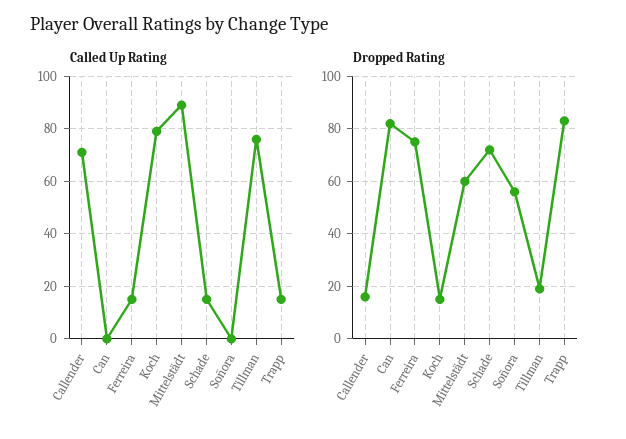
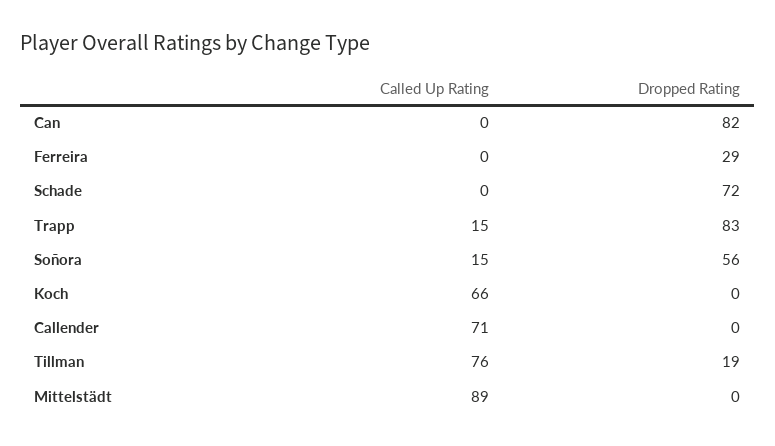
  {
    "Called Up Rating": {
      "Callender": 71,
      "Can": 0,
-     "Ferreira": 15,
+     "Ferreira": 0,
-     "Koch": 80,
+     "Koch": 66,
      "Mittelstädt": 89,
-     "Schade": 15,
+     "Schade": 0,
-     "Soñora": 0,
+     "Soñora": 15,
      "Tillman": 76,
      "Trapp": 15
    },
    "Dropped Rating": {
-     "Callender": 15,
+     "Callender": 0,
      "Can": 82,
-     "Ferreira": 75,
+     "Ferreira": 29,
-     "Koch": 15,
+     "Koch": 0,
-     "Mittelstädt": 60,
+     "Mittelstädt": 0,
      "Schade": 72,
      "Soñora": 56,
      "Tillman": 19,
      "Trapp": 83
    }
  }

